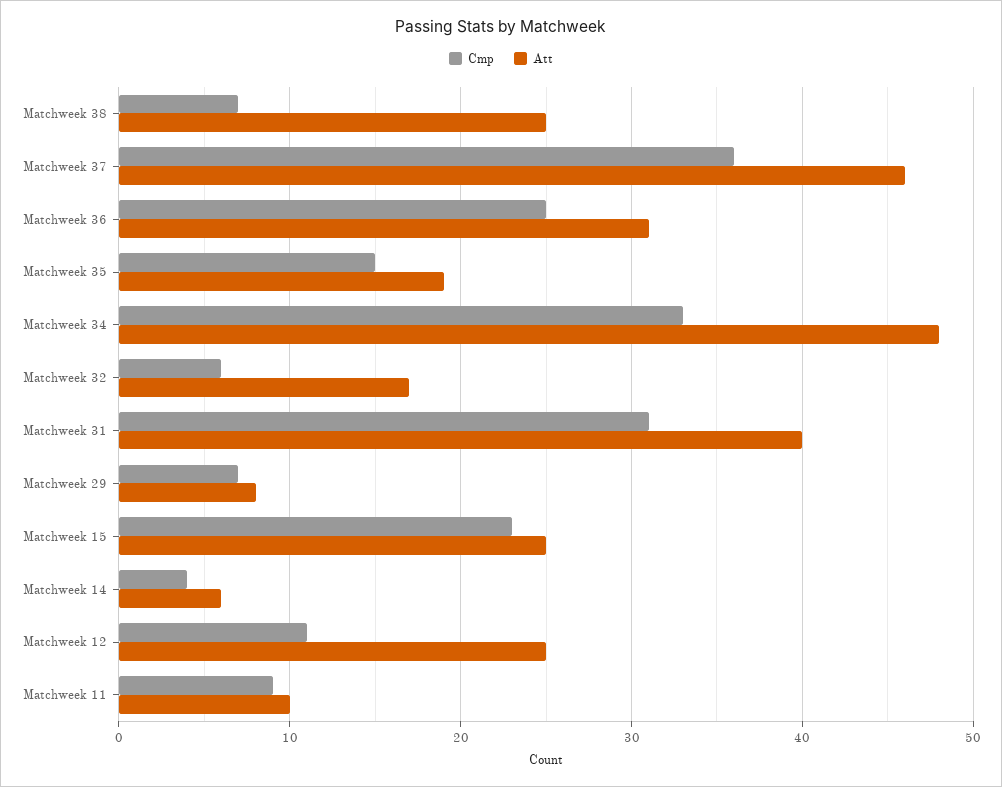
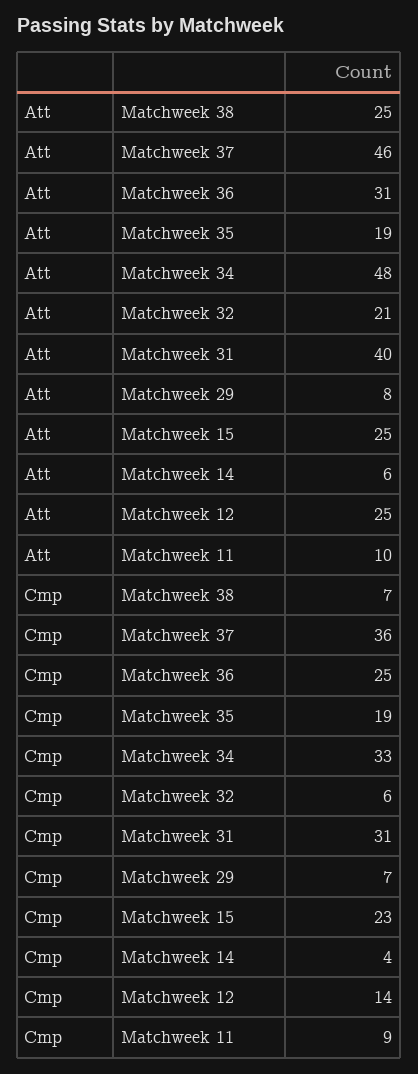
  {
    "Cmp": {
      "Matchweek 38": 7,
      "Matchweek 37": 36,
      "Matchweek 36": 25,
-     "Matchweek 35": 15,
+     "Matchweek 35": 19,
      "Matchweek 34": 33,
      "Matchweek 32": 6,
      "Matchweek 31": 31,
      "Matchweek 29": 7,
      "Matchweek 15": 23,
      "Matchweek 14": 4,
-     "Matchweek 12": 11,
+     "Matchweek 12": 14,
      "Matchweek 11": 9
    },
    "Att": {
      "Matchweek 38": 25,
      "Matchweek 37": 46,
      "Matchweek 36": 31,
      "Matchweek 35": 19,
      "Matchweek 34": 48,
-     "Matchweek 32": 17,
+     "Matchweek 32": 21,
      "Matchweek 31": 40,
      "Matchweek 29": 8,
      "Matchweek 15": 25,
      "Matchweek 14": 6,
      "Matchweek 12": 25,
      "Matchweek 11": 10
    }
  }

